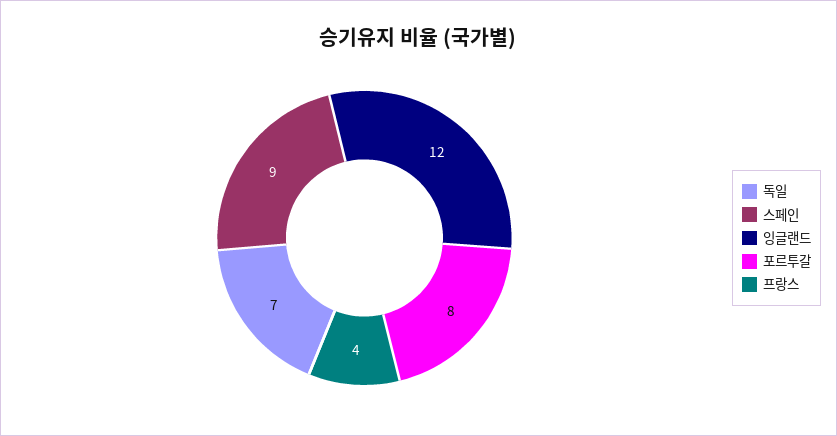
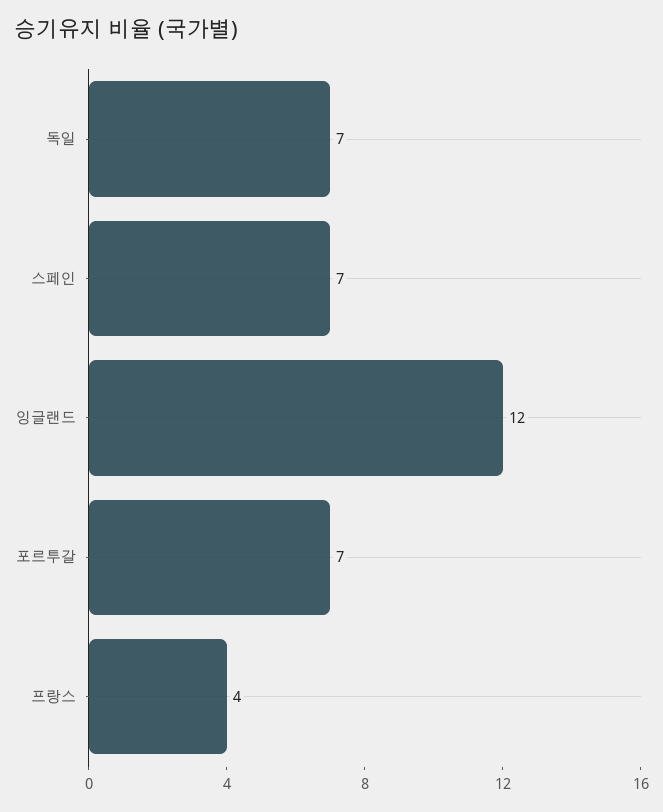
  {
    "독일": 7,
-   "스페인": 9,
+   "스페인": 7,
    "잉글랜드": 12,
-   "포르투갈": 8,
+   "포르투갈": 7,
    "프랑스": 4
  }

